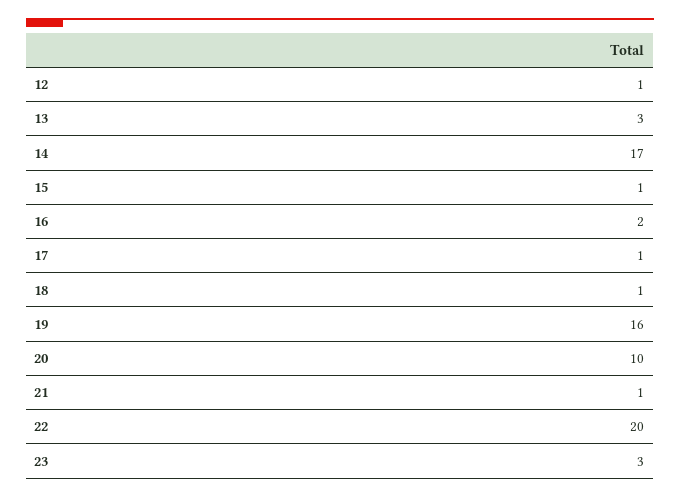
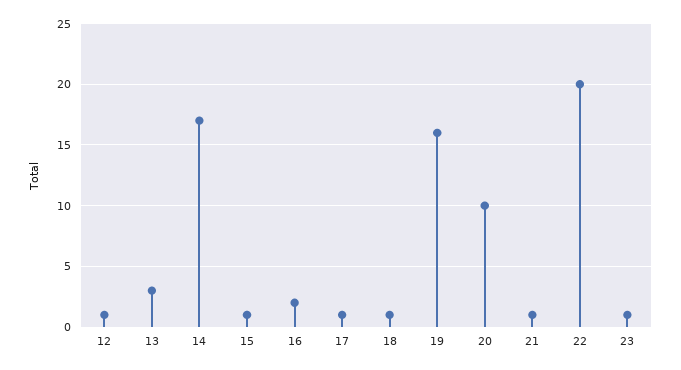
  {
    "12": 1,
    "13": 3,
    "14": 17,
    "15": 1,
    "16": 2,
    "17": 1,
    "18": 1,
    "19": 16,
    "20": 10,
    "21": 1,
    "22": 20,
-   "23": 3
+   "23": 1
  }

